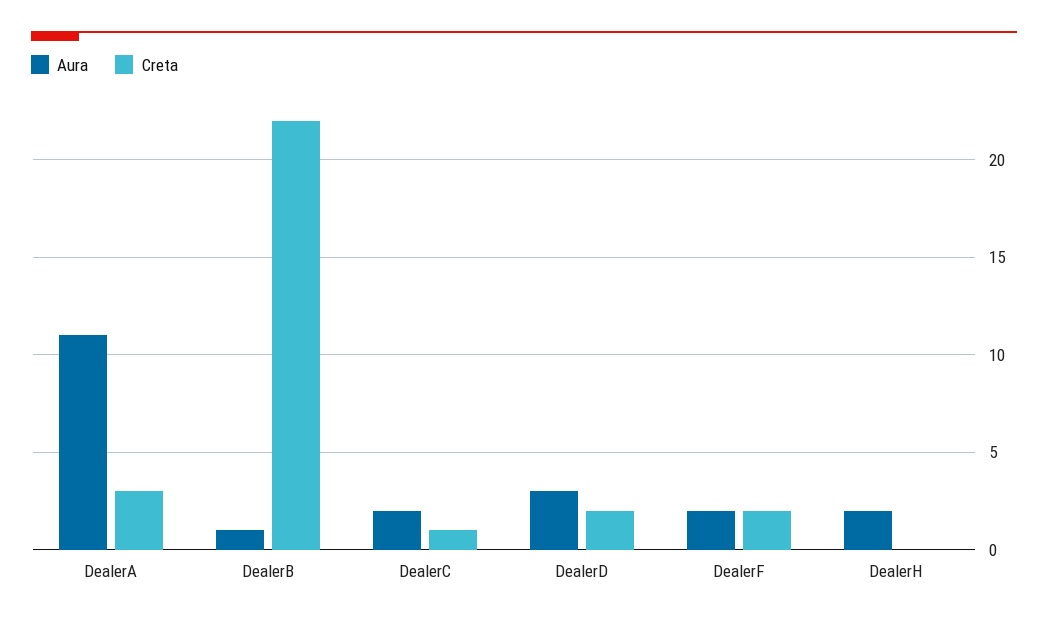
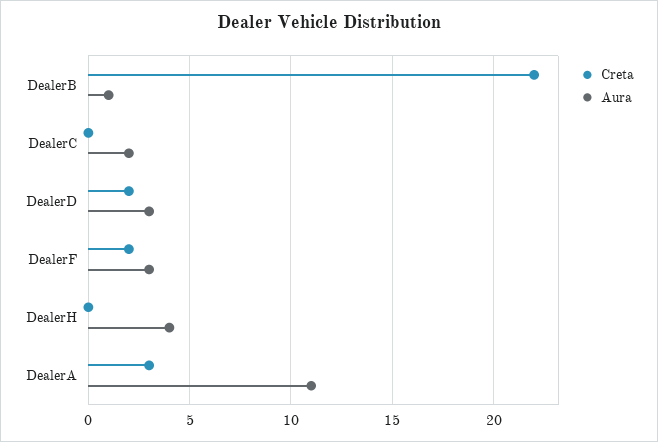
  {
    "Aura": {
      "DealerA": 11,
      "DealerB": 1,
      "DealerC": 2,
      "DealerD": 3,
-     "DealerF": 2,
+     "DealerF": 3,
-     "DealerH": 2
+     "DealerH": 4
    },
    "Creta": {
      "DealerA": 3,
      "DealerB": 22,
-     "DealerC": 1,
+     "DealerC": 0,
      "DealerD": 2,
      "DealerF": 2,
      "DealerH": 0
    }
  }

